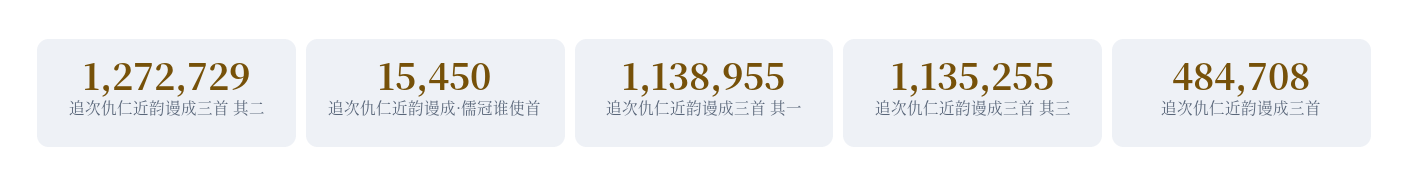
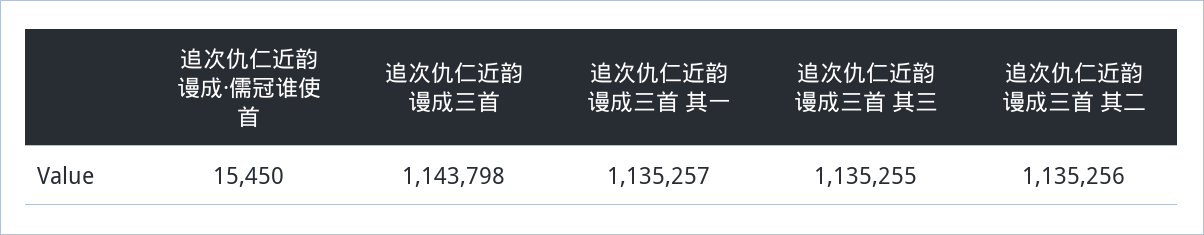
  {
-   "追次仇仁近韵谩成三首 其二": 1272729,
+   "追次仇仁近韵谩成三首 其二": 1135256,
    "追次仇仁近韵谩成·儒冠谁使首": 15450,
-   "追次仇仁近韵谩成三首 其一": 1138955,
+   "追次仇仁近韵谩成三首 其一": 1135257,
    "追次仇仁近韵谩成三首 其三": 1135255,
-   "追次仇仁近韵谩成三首": 484708
+   "追次仇仁近韵谩成三首": 1143798
  }

